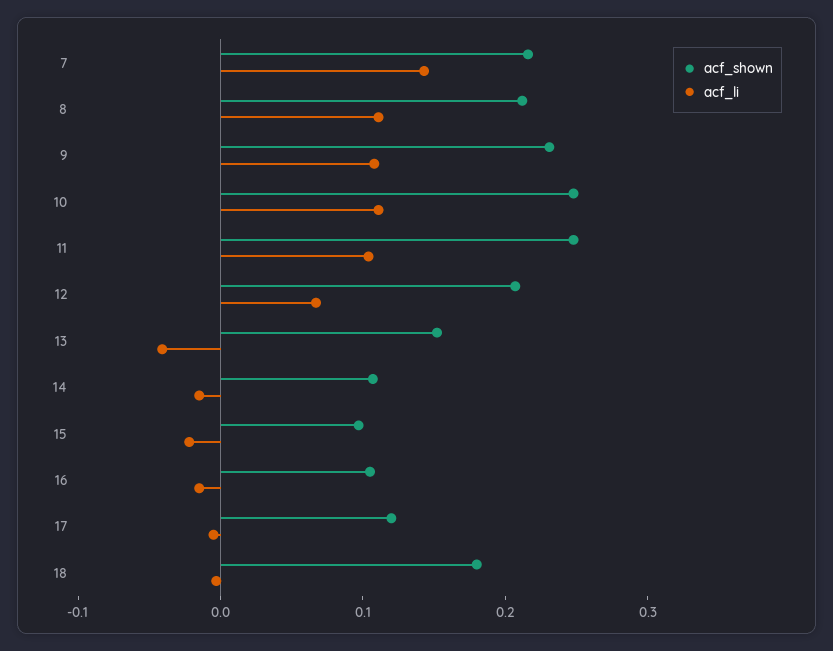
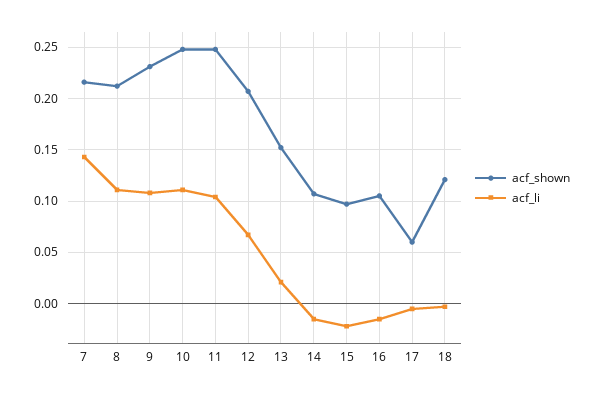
  {
    "acf_shown": {
      "7": 0.22,
      "8": 0.21,
      "9": 0.23,
      "10": 0.25,
      "11": 0.25,
      "12": 0.21,
      "13": 0.15,
      "14": 0.11,
      "15": 0.1,
      "16": 0.11,
-     "17": 0.12,
+     "17": 0.06,
-     "18": 0.18
+     "18": 0.12
    },
    "acf_li": {
      "7": 0.14,
      "8": 0.11,
      "9": 0.11,
      "10": 0.11,
      "11": 0.1,
      "12": 0.07,
-     "13": -0.04,
+     "13": 0.02,
      "14": -0.02,
      "15": -0.02,
      "16": -0.02,
      "17": -0.01,
      "18": 0
    }
  }

